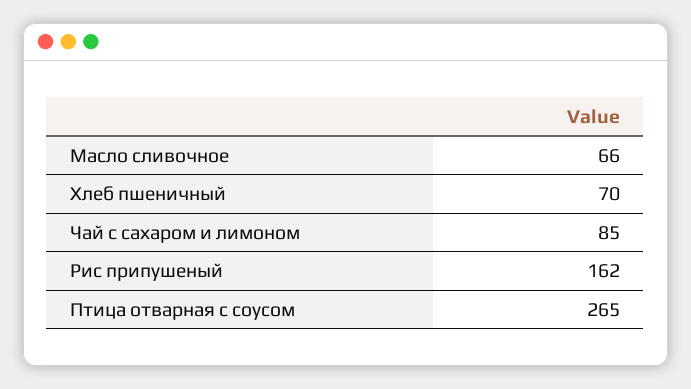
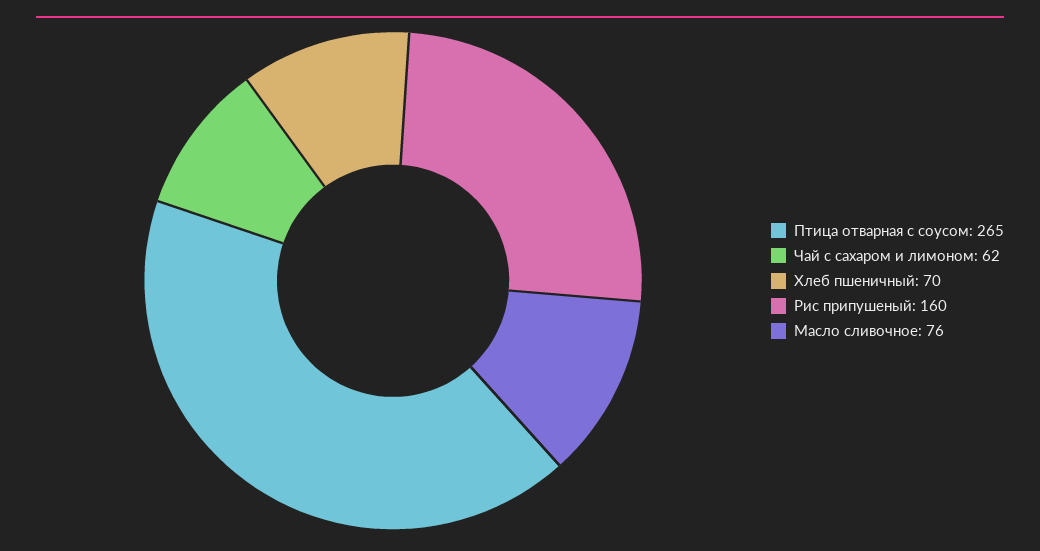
  {
-   "Масло сливочное": 66,
+   "Масло сливочное": 76,
    "Хлеб пшеничный": 70,
-   "Чай с сахаром и лимоном": 85,
+   "Чай с сахаром и лимоном": 62,
-   "Рис припушеный": 162,
+   "Рис припушеный": 160,
    "Птица отварная с соусом": 265
  }

